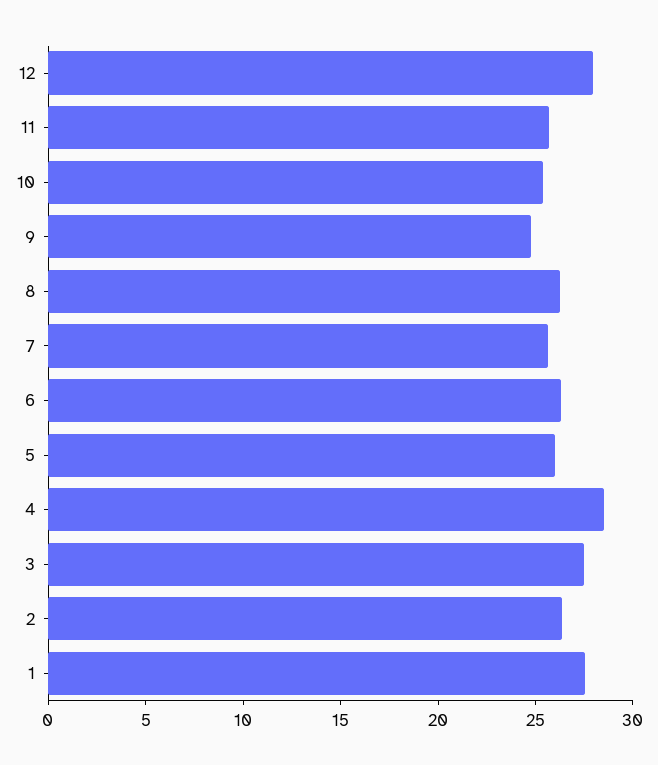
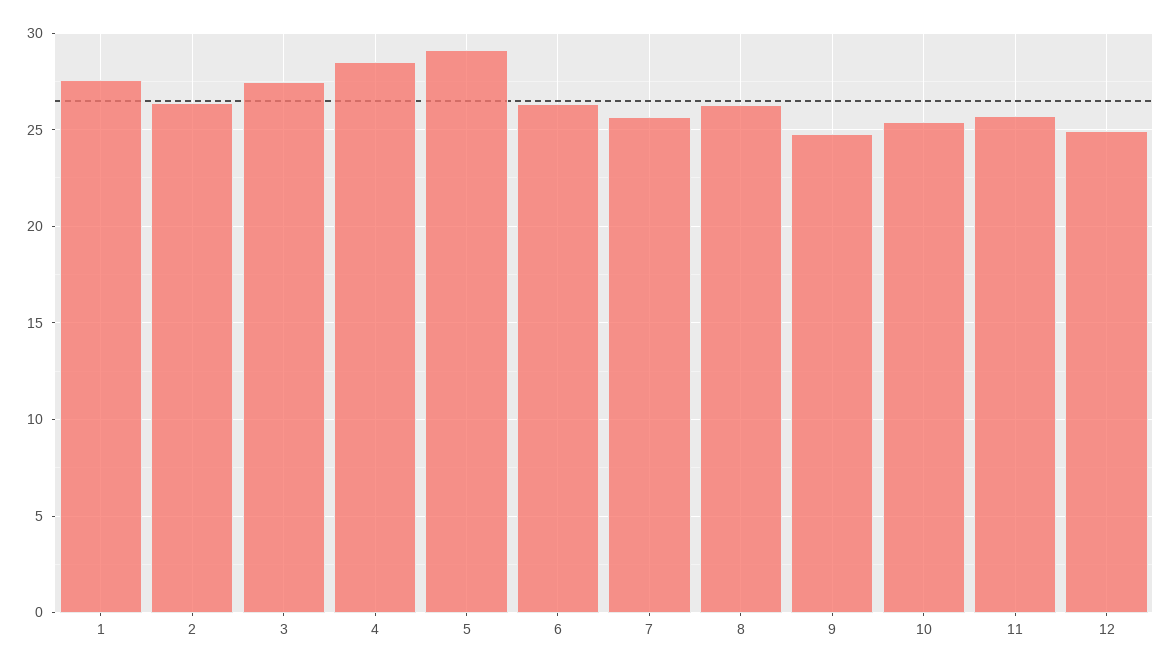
  {
-   "12": 28,
+   "12": 25,
    "11": 25.5,
    "10": 25.5,
    "9": 25,
    "8": 26.5,
    "7": 25.5,
    "6": 26.5,
-   "5": 26,
+   "5": 29,
    "4": 28.5,
    "3": 27.5,
    "2": 26.5,
    "1": 27.5
  }

